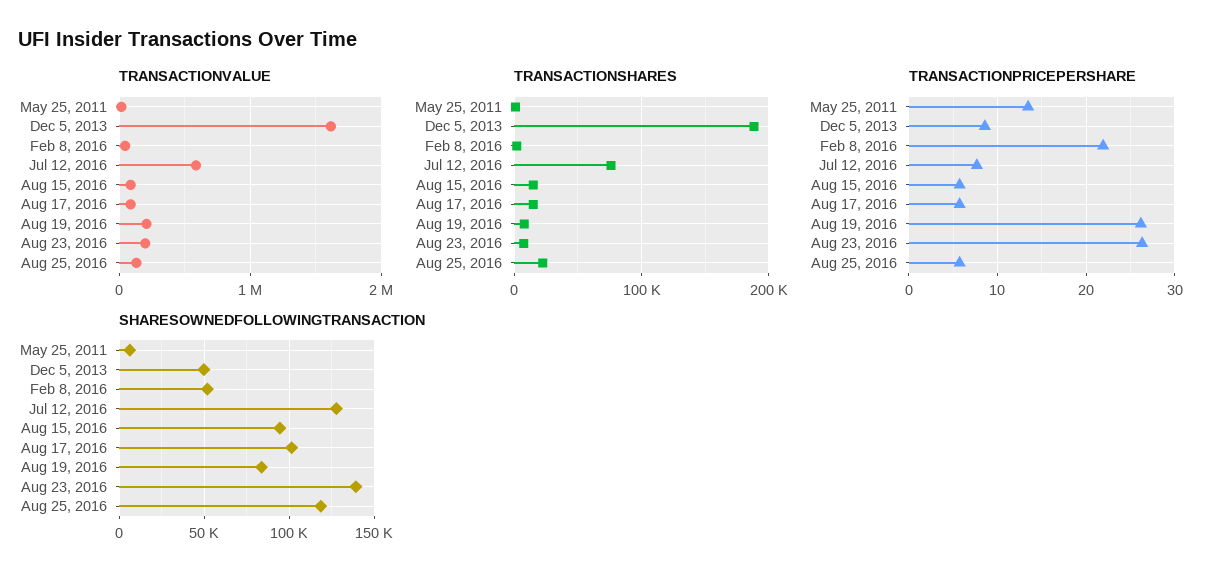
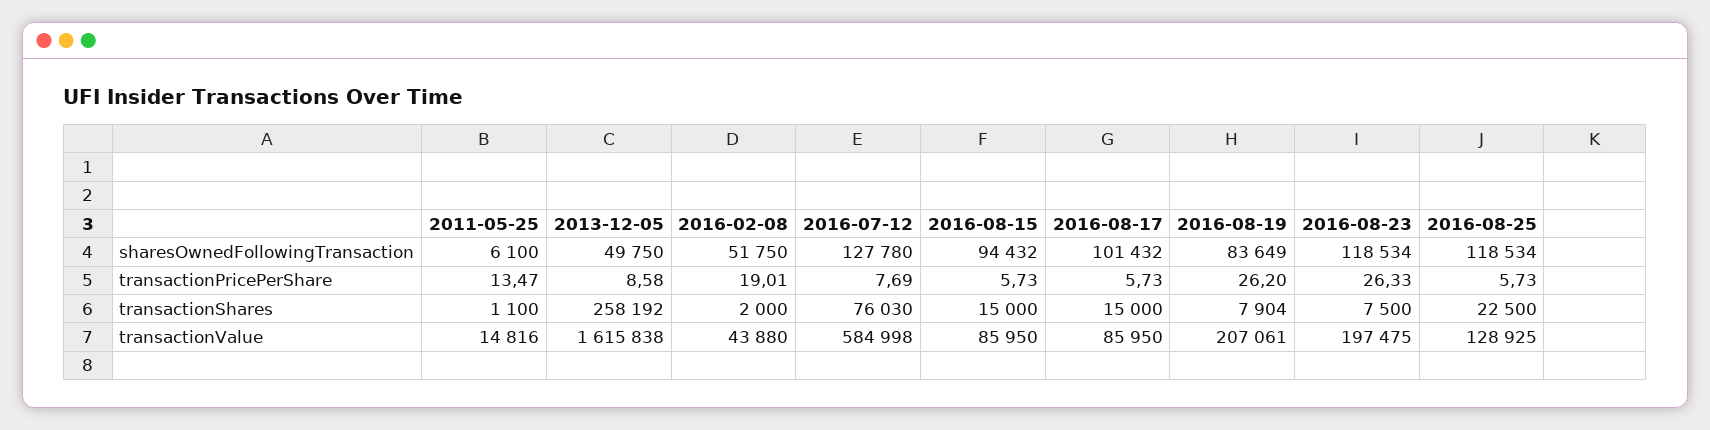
  {
    "TRANSACTIONVALUE": {
      "May 25, 2011": 14816,
      "Dec 5, 2013": 1615838,
      "Feb 8, 2016": 43880,
      "Jul 12, 2016": 584998,
      "Aug 15, 2016": 85950,
      "Aug 17, 2016": 85950,
      "Aug 19, 2016": 207061,
      "Aug 23, 2016": 197475,
      "Aug 25, 2016": 128925
    },
    "TRANSACTIONSHARES": {
      "May 25, 2011": 1100,
-     "Dec 5, 2013": 190000,
+     "Dec 5, 2013": 258192,
      "Feb 8, 2016": 2000,
      "Jul 12, 2016": 76030,
      "Aug 15, 2016": 15000,
      "Aug 17, 2016": 15000,
      "Aug 19, 2016": 7904,
      "Aug 23, 2016": 7500,
      "Aug 25, 2016": 22500
    },
    "TRANSACTIONPRICEPERSHARE": {
      "May 25, 2011": 13.47,
      "Dec 5, 2013": 8.58,
-     "Feb 8, 2016": 22,
+     "Feb 8, 2016": 19.01,
      "Jul 12, 2016": 7.69,
      "Aug 15, 2016": 5.73,
      "Aug 17, 2016": 5.73,
      "Aug 19, 2016": 26.2,
      "Aug 23, 2016": 26.33,
      "Aug 25, 2016": 5.73
    },
    "SHARESOWNEDFOLLOWINGTRANSACTION": {
      "May 25, 2011": 6100,
      "Dec 5, 2013": 49750,
      "Feb 8, 2016": 51750,
      "Jul 12, 2016": 127780,
      "Aug 15, 2016": 94432,
      "Aug 17, 2016": 101432,
      "Aug 19, 2016": 83649,
-     "Aug 23, 2016": 140000,
+     "Aug 23, 2016": 118534,
      "Aug 25, 2016": 118534
    }
  }

